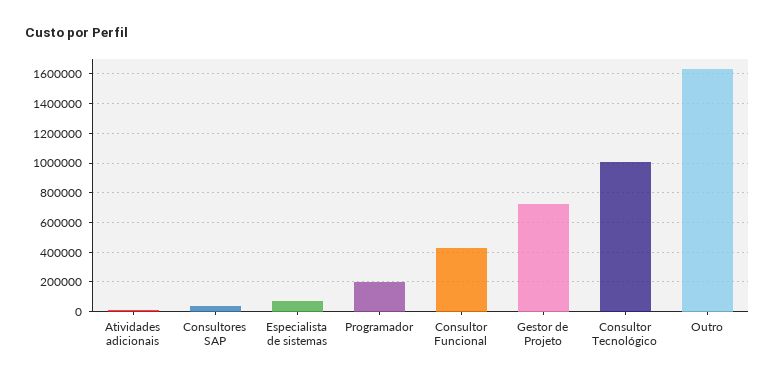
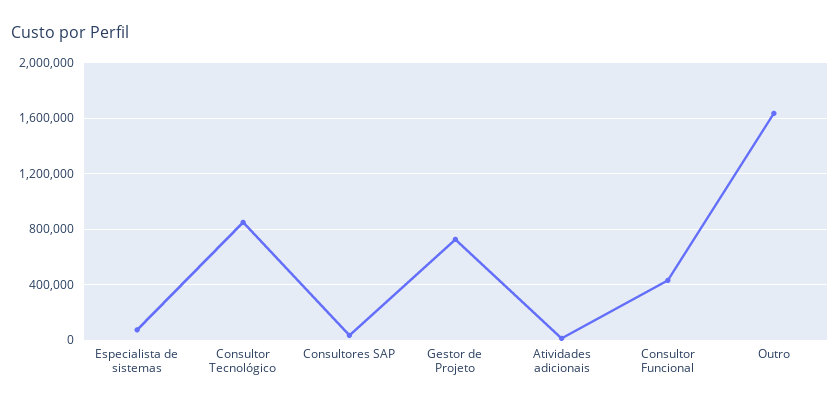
  {
    "Atividades adicionais": 0,
    "Consultores SAP": 50000,
    "Especialista de sistemas": 50000,
-   "Programador": 200000,
    "Consultor Funcional": 450000,
    "Gestor de Projeto": 750000,
-   "Consultor Tecnológico": 1000000,
+   "Consultor Tecnológico": 850000,
    "Outro": 1650000
  }

